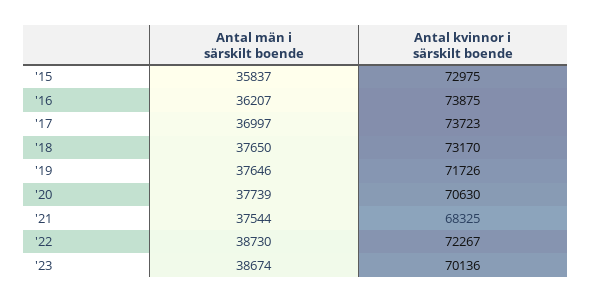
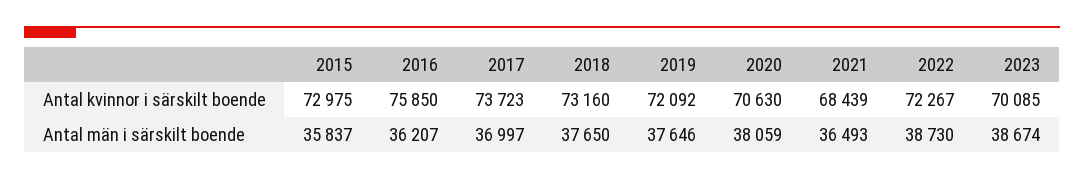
  {
    "Antal män i särskilt boende": {
      "'15": 35837,
      "'16": 36207,
      "'17": 36997,
      "'18": 37650,
      "'19": 37646,
-     "'20": 37739,
+     "'20": 38059,
-     "'21": 37544,
+     "'21": 36493,
      "'22": 38730,
      "'23": 38674
    },
    "Antal kvinnor i särskilt boende": {
      "'15": 72975,
-     "'16": 73875,
+     "'16": 75850,
      "'17": 73723,
-     "'18": 73170,
+     "'18": 73160,
-     "'19": 71726,
+     "'19": 72092,
      "'20": 70630,
-     "'21": 68325,
+     "'21": 68439,
      "'22": 72267,
-     "'23": 70136
+     "'23": 70085
    }
  }

